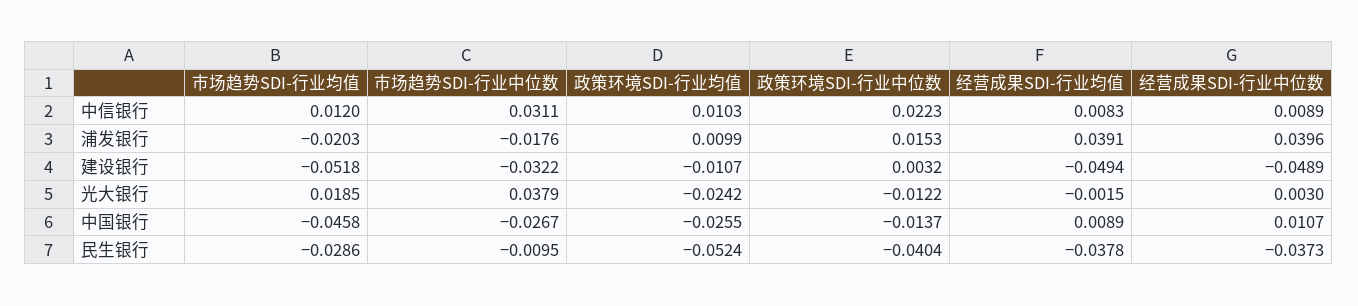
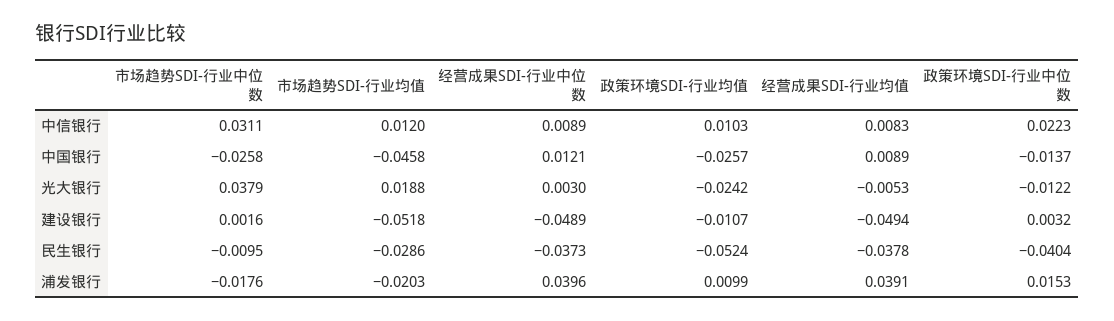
  {
    "市场趋势SDI-行业均值": {
      "中信银行": 0.012,
      "浦发银行": -0.0203,
      "建设银行": -0.0518,
-     "光大银行": 0.0185,
+     "光大银行": 0.0188,
      "中国银行": -0.0458,
      "民生银行": -0.0286
    },
    "市场趋势SDI-行业中位数": {
      "中信银行": 0.0311,
      "浦发银行": -0.0176,
-     "建设银行": -0.0322,
+     "建设银行": 0.0016,
      "光大银行": 0.0379,
-     "中国银行": -0.0267,
+     "中国银行": -0.0258,
      "民生银行": -0.0095
    },
    "政策环境SDI-行业均值": {
      "中信银行": 0.0103,
      "浦发银行": 0.0099,
      "建设银行": -0.0107,
      "光大银行": -0.0242,
-     "中国银行": -0.0255,
+     "中国银行": -0.0257,
      "民生银行": -0.0524
    },
    "政策环境SDI-行业中位数": {
      "中信银行": 0.0223,
      "浦发银行": 0.0153,
      "建设银行": 0.0032,
      "光大银行": -0.0122,
      "中国银行": -0.0137,
      "民生银行": -0.0404
    },
    "经营成果SDI-行业均值": {
      "中信银行": 0.0083,
      "浦发银行": 0.0391,
      "建设银行": -0.0494,
-     "光大银行": -0.0015,
+     "光大银行": -0.0053,
      "中国银行": 0.0089,
      "民生银行": -0.0378
    },
    "经营成果SDI-行业中位数": {
      "中信银行": 0.0089,
      "浦发银行": 0.0396,
      "建设银行": -0.0489,
      "光大银行": 0.003,
-     "中国银行": 0.0107,
+     "中国银行": 0.0121,
      "民生银行": -0.0373
    }
  }

